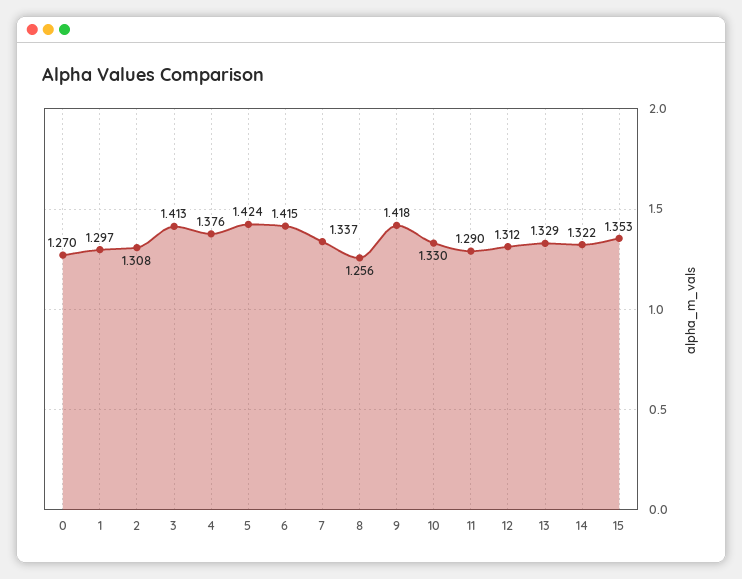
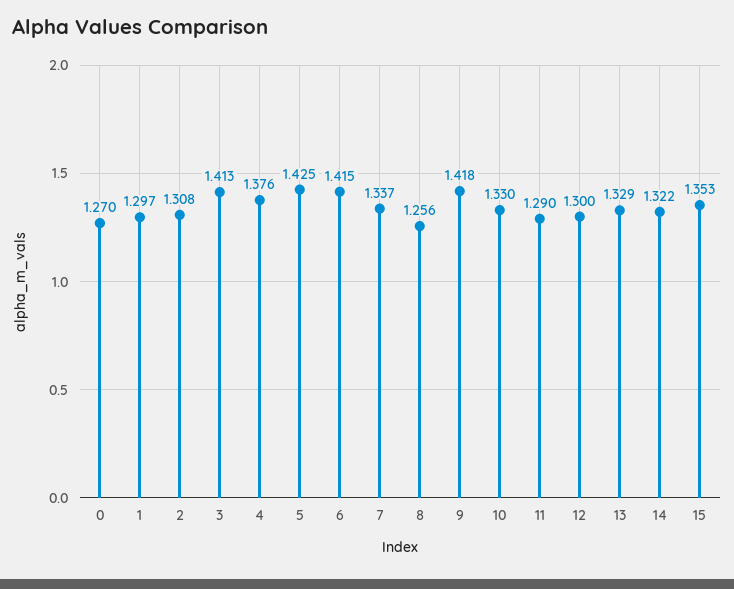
  {
    "0": 1.27,
    "1": 1.297,
    "2": 1.308,
    "3": 1.413,
    "4": 1.376,
-   "5": 1.424,
+   "5": 1.425,
    "6": 1.415,
    "7": 1.337,
    "8": 1.256,
    "9": 1.418,
    "10": 1.33,
    "11": 1.29,
-   "12": 1.312,
+   "12": 1.3,
    "13": 1.329,
    "14": 1.322,
    "15": 1.353
  }

